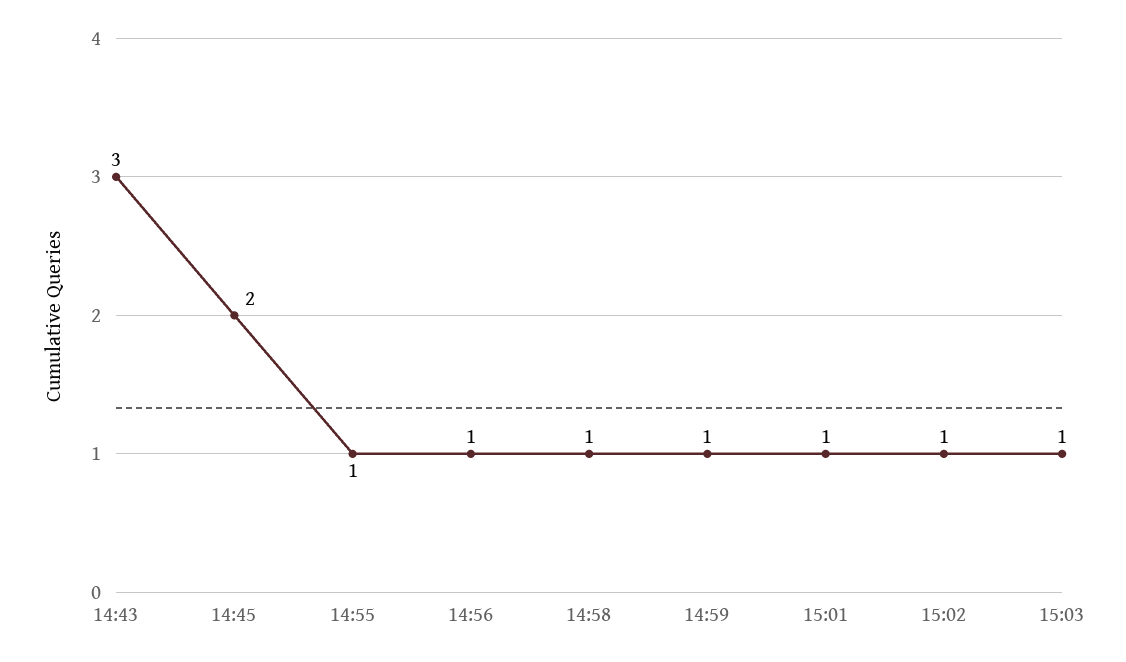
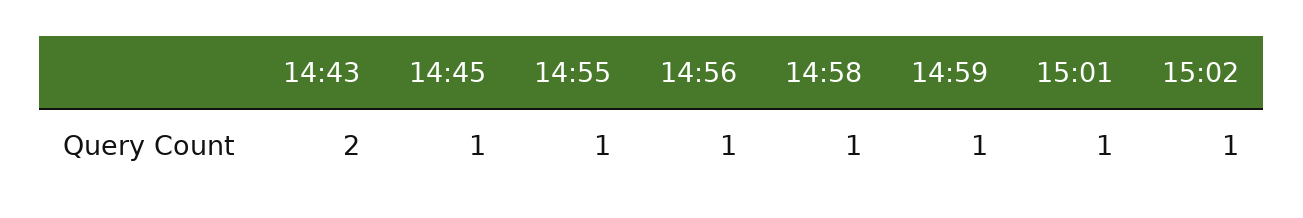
  {
-   "14:43": 3,
+   "14:43": 2,
-   "14:45": 2,
+   "14:45": 1,
    "14:55": 1,
    "14:56": 1,
    "14:58": 1,
    "14:59": 1,
    "15:01": 1,
-   "15:02": 1,
+   "15:02": 1
-   "15:03": 1
  }

